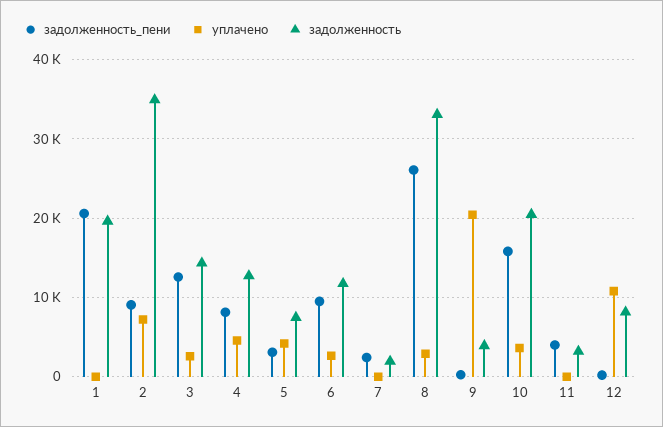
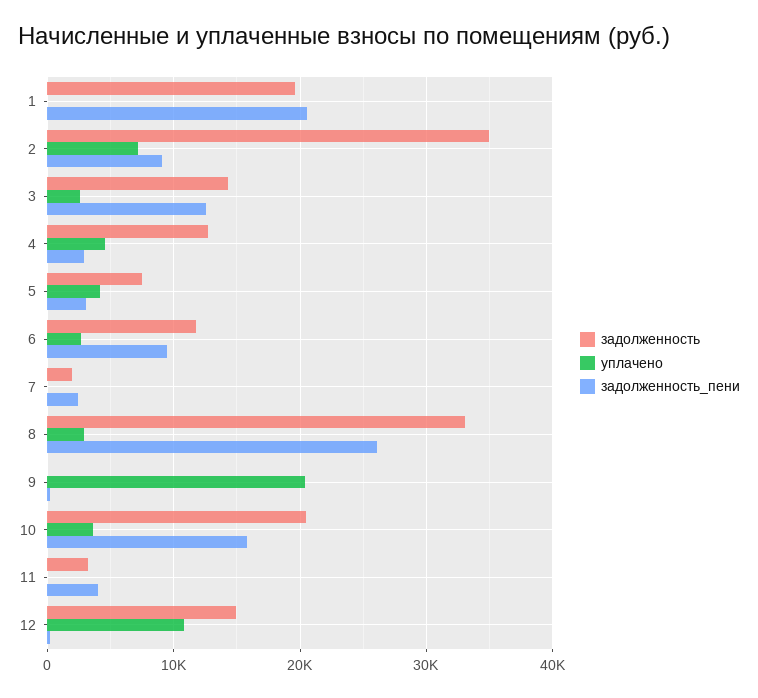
  {
    "задолженность_пени": {
      "1": 21000,
      "2": 9000,
      "3": 13000,
-     "4": 8000,
+     "4": 3000,
      "5": 3000,
      "6": 10000,
      "7": 2000,
      "8": 26000,
      "9": 0,
      "10": 16000,
      "11": 4000,
      "12": 0
    },
    "уплачено": {
      "1": 0,
      "2": 7000,
      "3": 3000,
      "4": 5000,
      "5": 4000,
      "6": 3000,
      "7": 0,
      "8": 3000,
      "9": 20000,
      "10": 4000,
      "11": 0,
      "12": 11000
    },
    "задолженность": {
      "1": 20000,
      "2": 35000,
      "3": 14000,
      "4": 13000,
      "5": 7000,
      "6": 12000,
      "7": 2000,
      "8": 33000,
-     "9": 4000,
+     "9": 0,
      "10": 20000,
      "11": 3000,
-     "12": 8000
+     "12": 15000
    }
  }

